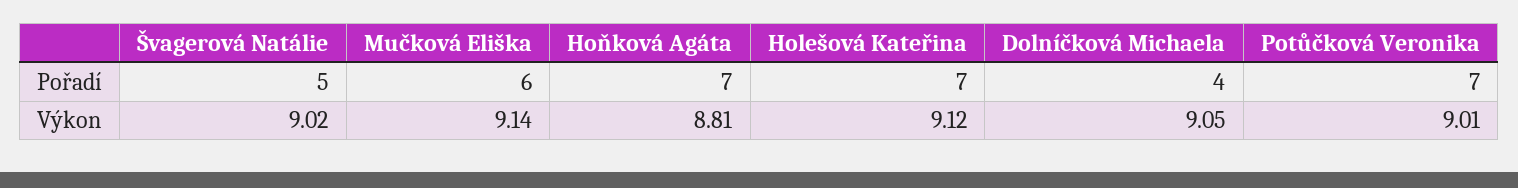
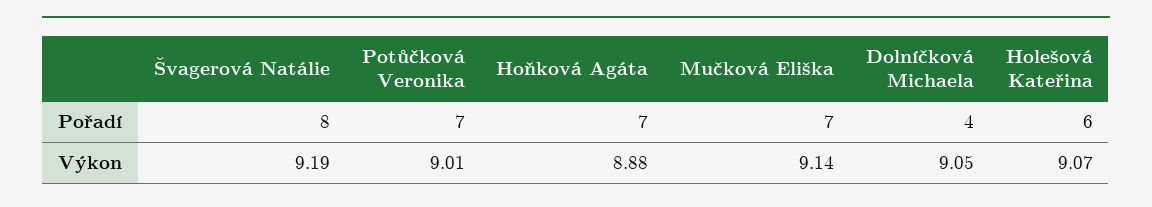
  {
    "Švagerová Natálie": {
-     "Pořadí": 5,
+     "Pořadí": 8,
-     "Výkon": 9.02
+     "Výkon": 9.19
    },
    "Mučková Eliška": {
-     "Pořadí": 6,
+     "Pořadí": 7,
      "Výkon": 9.14
    },
    "Hoňková Agáta": {
      "Pořadí": 7,
-     "Výkon": 8.81
+     "Výkon": 8.88
    },
    "Holešová Kateřina": {
-     "Pořadí": 7,
+     "Pořadí": 6,
-     "Výkon": 9.12
+     "Výkon": 9.07
    },
    "Dolníčková Michaela": {
      "Pořadí": 4,
      "Výkon": 9.05
    },
    "Potůčková Veronika": {
      "Pořadí": 7,
      "Výkon": 9.01
    }
  }

